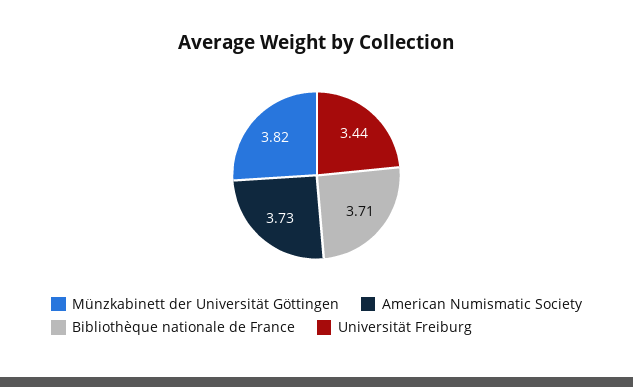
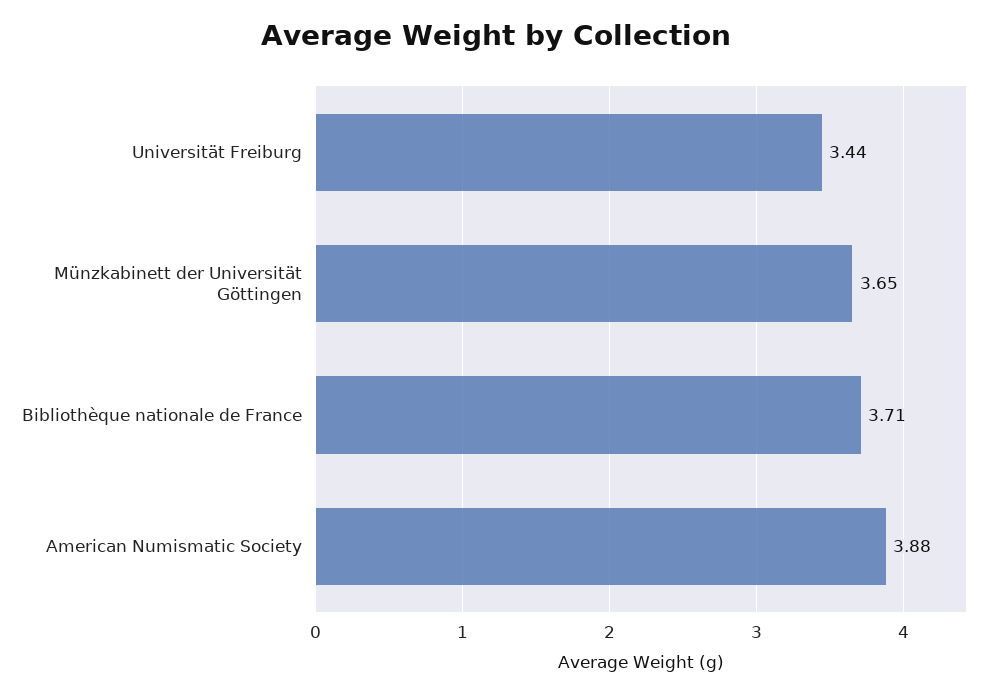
  {
-   "Münzkabinett der Universität Göttingen": 3.82,
+   "Münzkabinett der Universität Göttingen": 3.65,
-   "American Numismatic Society": 3.73,
+   "American Numismatic Society": 3.88,
    "Bibliothèque nationale de France": 3.71,
    "Universität Freiburg": 3.44
  }

